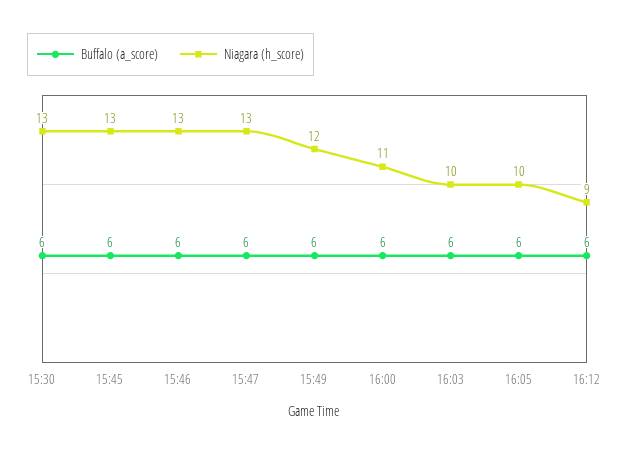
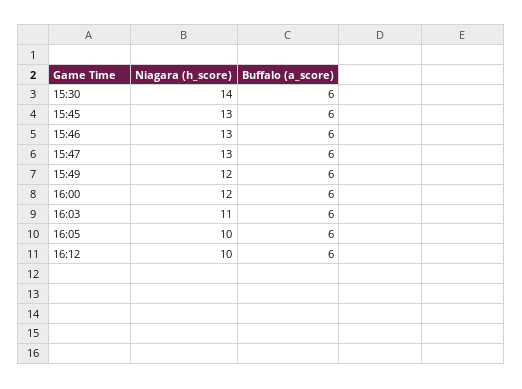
  {
    "Buffalo (a_score)": {
      "15:30": 6,
      "15:45": 6,
      "15:46": 6,
      "15:47": 6,
      "15:49": 6,
      "16:00": 6,
      "16:03": 6,
      "16:05": 6,
      "16:12": 6
    },
    "Niagara (h_score)": {
-     "15:30": 13,
+     "15:30": 14,
      "15:45": 13,
      "15:46": 13,
      "15:47": 13,
      "15:49": 12,
-     "16:00": 11,
+     "16:00": 12,
-     "16:03": 10,
+     "16:03": 11,
      "16:05": 10,
-     "16:12": 9
+     "16:12": 10
    }
  }

